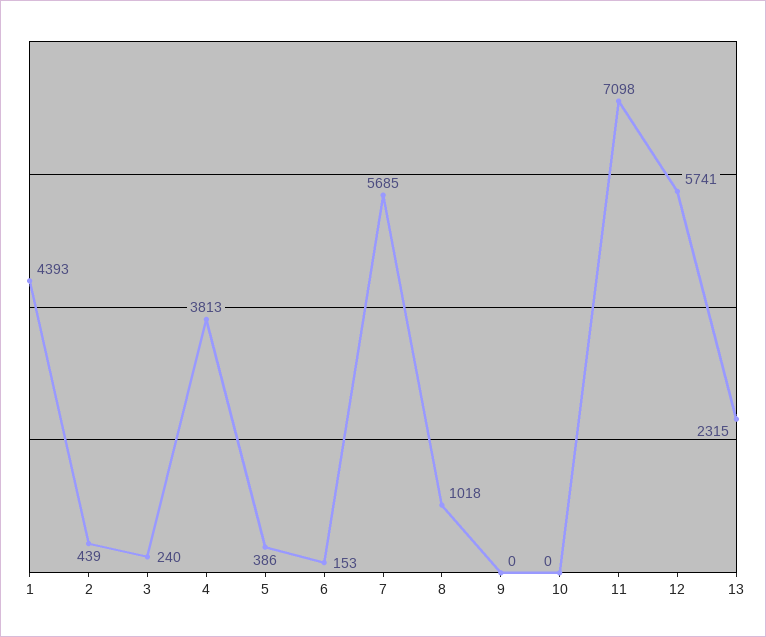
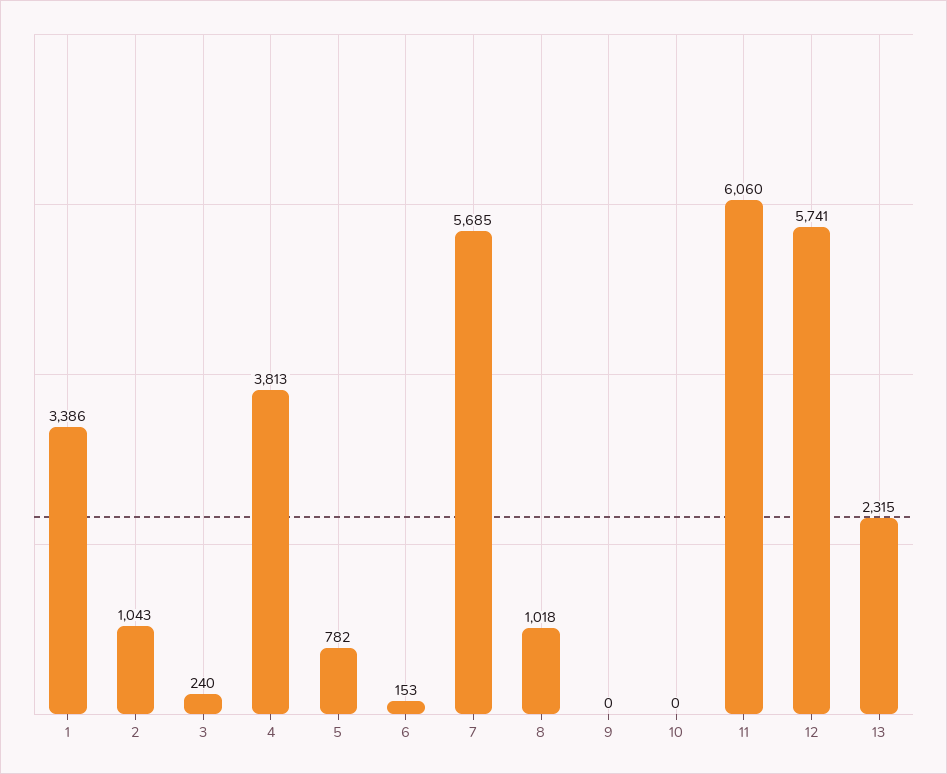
  {
-   "1": 4393,
+   "1": 3386,
-   "2": 439,
+   "2": 1043,
    "3": 240,
    "4": 3813,
-   "5": 386,
+   "5": 782,
    "6": 153,
    "7": 5685,
    "8": 1018,
    "9": 0,
    "10": 0,
-   "11": 7098,
+   "11": 6060,
    "12": 5741,
    "13": 2315
  }

